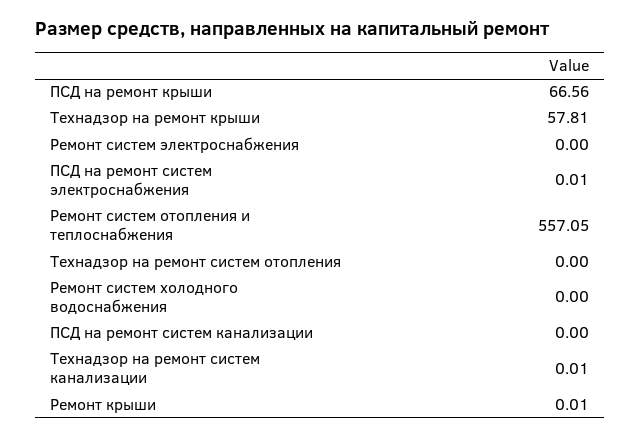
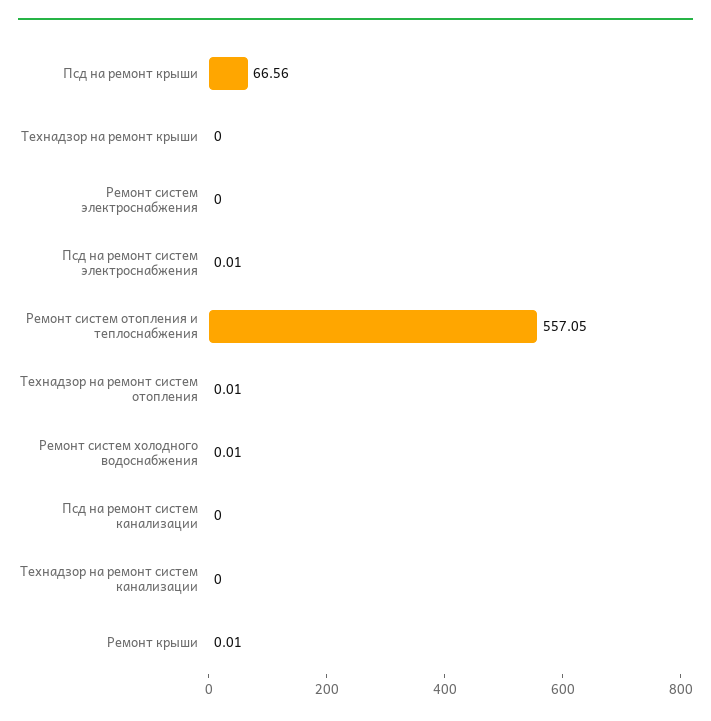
  {
    "ПСД на ремонт крыши": 66.56,
-   "Технадзор на ремонт крыши": 57.81,
+   "Технадзор на ремонт крыши": 0,
    "Ремонт систем электроснабжения": 0,
    "ПСД на ремонт систем электроснабжения": 0.01,
    "Ремонт систем отопления и теплоснабжения": 557.05,
-   "Технадзор на ремонт систем отопления": 0,
+   "Технадзор на ремонт систем отопления": 0.01,
-   "Ремонт систем холодного водоснабжения": 0,
+   "Ремонт систем холодного водоснабжения": 0.01,
    "ПСД на ремонт систем канализации": 0,
-   "Технадзор на ремонт систем канализации": 0.01,
+   "Технадзор на ремонт систем канализации": 0,
    "Ремонт крыши": 0.01
  }

